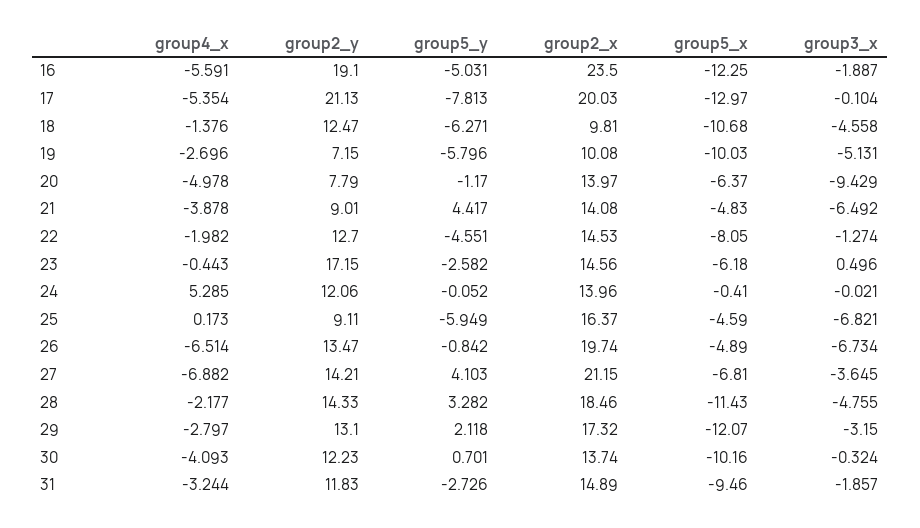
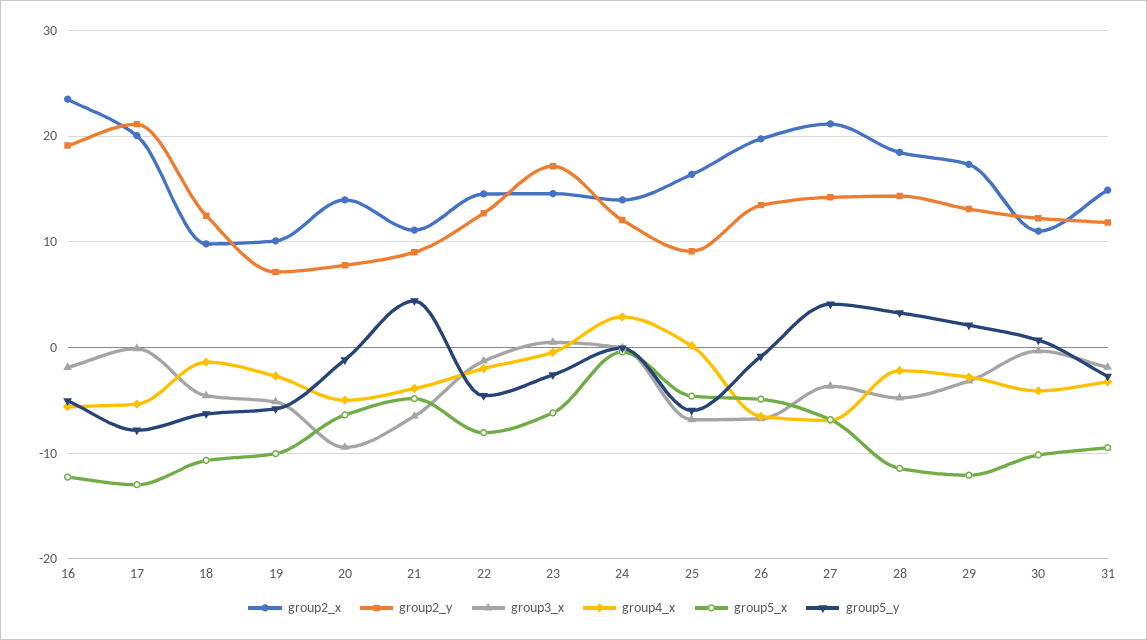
  {
    "group4_x": {
      "16": -5.591,
      "17": -5.354,
      "18": -1.376,
      "19": -2.696,
      "20": -4.978,
      "21": -3.878,
      "22": -1.982,
      "23": -0.443,
-     "24": 5.285,
+     "24": 3,
      "25": 0.173,
      "26": -6.514,
      "27": -6.882,
      "28": -2.177,
      "29": -2.797,
      "30": -4.093,
      "31": -3.244
    },
    "group2_y": {
      "16": 19.1,
      "17": 21.13,
      "18": 12.47,
      "19": 7.15,
      "20": 7.79,
      "21": 9.01,
      "22": 12.7,
      "23": 17.15,
      "24": 12.06,
      "25": 9.11,
      "26": 13.47,
      "27": 14.21,
      "28": 14.33,
      "29": 13.1,
      "30": 12.23,
      "31": 11.83
    },
    "group5_y": {
      "16": -5.031,
      "17": -7.813,
      "18": -6.271,
      "19": -5.796,
      "20": -1.17,
      "21": 4.417,
      "22": -4.551,
      "23": -2.582,
      "24": -0.052,
      "25": -5.949,
      "26": -0.842,
      "27": 4.103,
      "28": 3.282,
      "29": 2.118,
      "30": 0.701,
      "31": -2.726
    },
    "group2_x": {
      "16": 23.5,
      "17": 20.03,
      "18": 9.81,
      "19": 10.08,
      "20": 13.97,
-     "21": 14.08,
+     "21": 11,
      "22": 14.53,
      "23": 14.56,
      "24": 13.96,
      "25": 16.37,
      "26": 19.74,
      "27": 21.15,
      "28": 18.46,
      "29": 17.32,
-     "30": 13.74,
+     "30": 11,
      "31": 14.89
    },
    "group5_x": {
      "16": -12.25,
      "17": -12.97,
      "18": -10.68,
      "19": -10.03,
      "20": -6.37,
      "21": -4.83,
      "22": -8.05,
      "23": -6.18,
      "24": -0.41,
      "25": -4.59,
      "26": -4.89,
      "27": -6.81,
      "28": -11.43,
      "29": -12.07,
      "30": -10.16,
      "31": -9.46
    },
    "group3_x": {
      "16": -1.887,
      "17": -0.104,
      "18": -4.558,
      "19": -5.131,
      "20": -9.429,
      "21": -6.492,
      "22": -1.274,
      "23": 0.496,
      "24": -0.021,
      "25": -6.821,
      "26": -6.734,
      "27": -3.645,
      "28": -4.755,
      "29": -3.15,
      "30": -0.324,
      "31": -1.857
    }
  }

